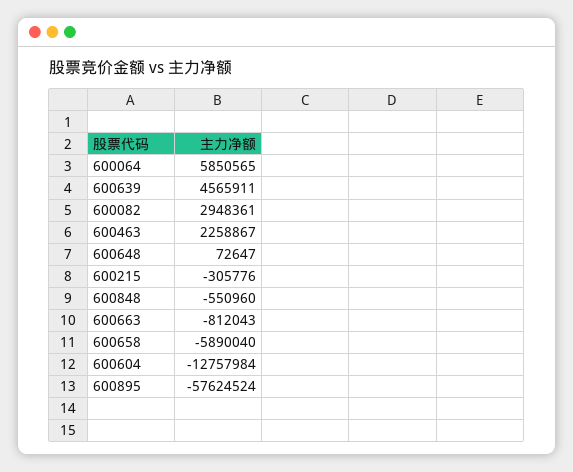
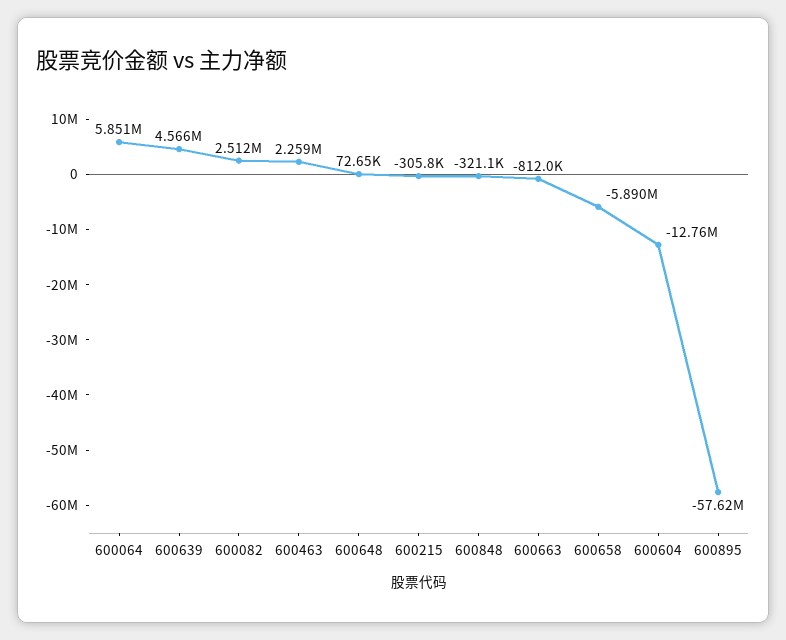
  {
    "600064": 5850565,
    "600639": 4565911,
-   "600082": 2948361,
+   "600082": 2512000,
    "600463": 2258867,
    "600648": 72647,
    "600215": -305776,
-   "600848": -550960,
+   "600848": -321100,
    "600663": -812043,
    "600658": -5890040,
    "600604": -12757984,
    "600895": -57624524
  }

